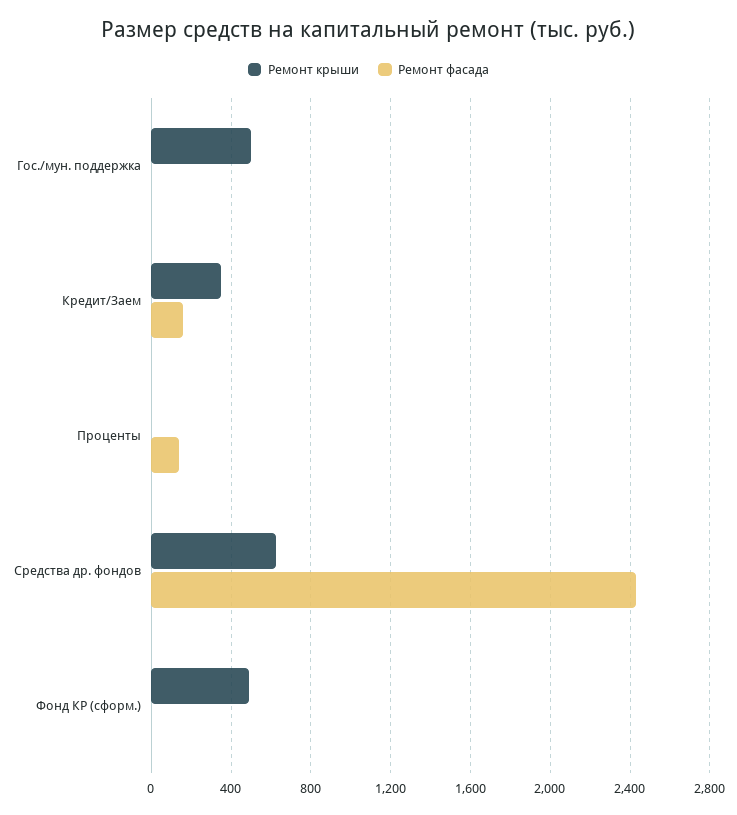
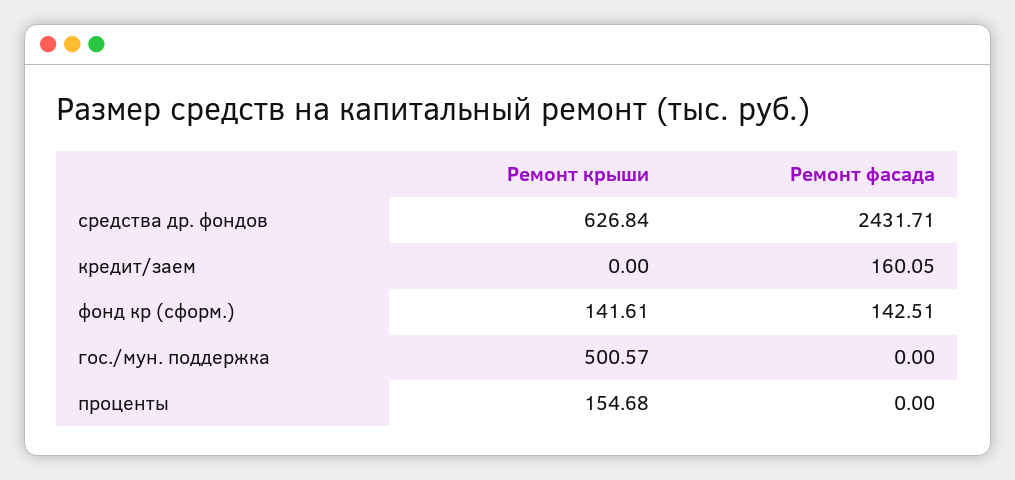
  {
    "Ремонт крыши": {
      "Гос./мун. поддержка": 500.57,
-     "Кредит/Заем": 350,
+     "Кредит/Заем": 0,
-     "Проценты": 0,
+     "Проценты": 154.68,
      "Средства др. фондов": 626.84,
-     "Фонд КР (сформ.)": 500
+     "Фонд КР (сформ.)": 141.61
    },
    "Ремонт фасада": {
      "Гос./мун. поддержка": 0,
      "Кредит/Заем": 160.05,
-     "Проценты": 150,
+     "Проценты": 0,
      "Средства др. фондов": 2431.71,
-     "Фонд КР (сформ.)": 0
+     "Фонд КР (сформ.)": 142.51
    }
  }

